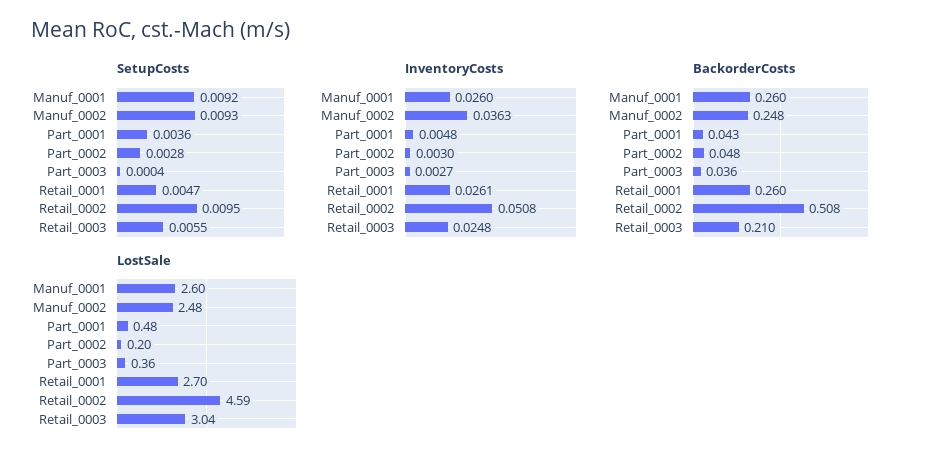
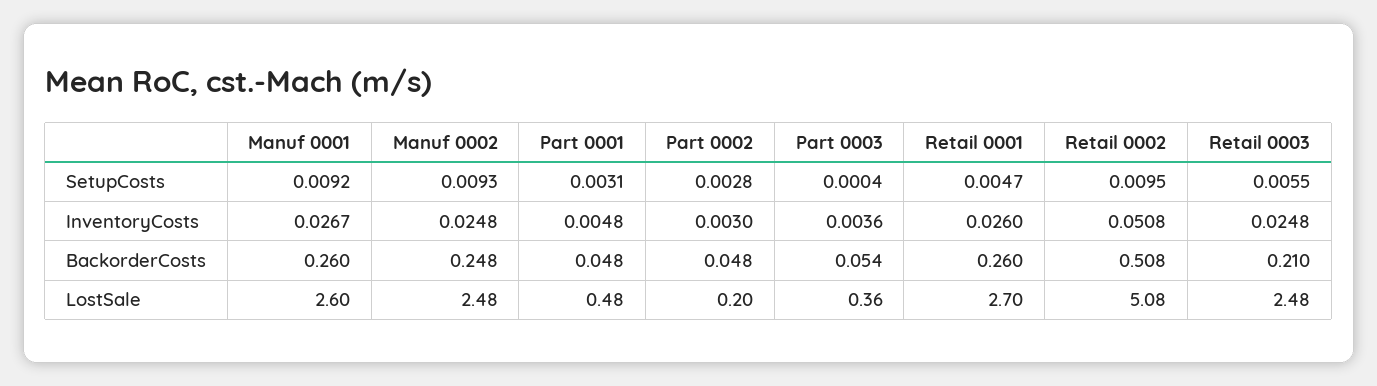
  {
    "SetupCosts": {
      "Manuf_0001": 0.0092,
      "Manuf_0002": 0.0093,
-     "Part_0001": 0.0036,
+     "Part_0001": 0.0031,
      "Part_0002": 0.0028,
      "Part_0003": 0.0004,
      "Retail_0001": 0.0047,
      "Retail_0002": 0.0095,
      "Retail_0003": 0.0055
    },
    "InventoryCosts": {
-     "Manuf_0001": 0.026,
+     "Manuf_0001": 0.0267,
-     "Manuf_0002": 0.0363,
+     "Manuf_0002": 0.0248,
      "Part_0001": 0.0048,
      "Part_0002": 0.003,
-     "Part_0003": 0.0027,
+     "Part_0003": 0.0036,
-     "Retail_0001": 0.0261,
+     "Retail_0001": 0.026,
      "Retail_0002": 0.0508,
      "Retail_0003": 0.0248
    },
    "BackorderCosts": {
      "Manuf_0001": 0.26,
      "Manuf_0002": 0.248,
-     "Part_0001": 0.043,
+     "Part_0001": 0.048,
      "Part_0002": 0.048,
-     "Part_0003": 0.036,
+     "Part_0003": 0.054,
      "Retail_0001": 0.26,
      "Retail_0002": 0.508,
      "Retail_0003": 0.21
    },
    "LostSale": {
      "Manuf_0001": 2.6,
      "Manuf_0002": 2.48,
      "Part_0001": 0.48,
      "Part_0002": 0.2,
      "Part_0003": 0.36,
      "Retail_0001": 2.7,
-     "Retail_0002": 4.59,
+     "Retail_0002": 5.08,
-     "Retail_0003": 3.04
+     "Retail_0003": 2.48
    }
  }

